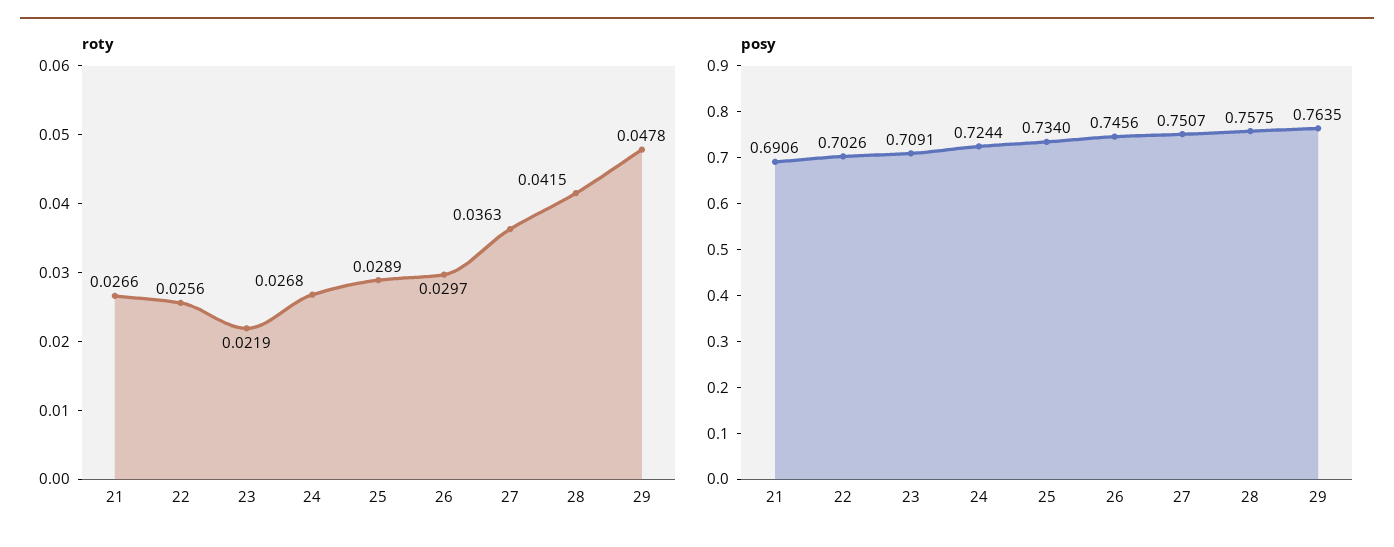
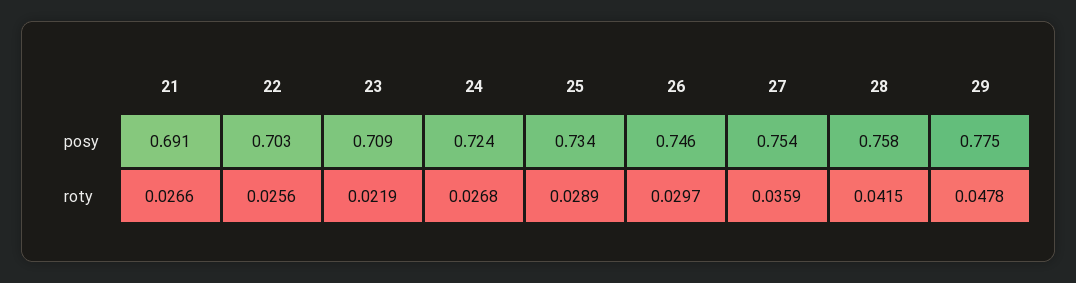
  {
    "roty": {
      "21": 0.0266,
      "22": 0.0256,
      "23": 0.0219,
      "24": 0.0268,
      "25": 0.0289,
      "26": 0.0297,
-     "27": 0.0363,
+     "27": 0.0359,
      "28": 0.0415,
      "29": 0.0478
    },
    "posy": {
      "21": 0.6906,
      "22": 0.7026,
      "23": 0.7091,
      "24": 0.7244,
      "25": 0.734,
      "26": 0.7456,
-     "27": 0.7507,
+     "27": 0.754,
      "28": 0.7575,
-     "29": 0.7635
+     "29": 0.775
    }
  }

